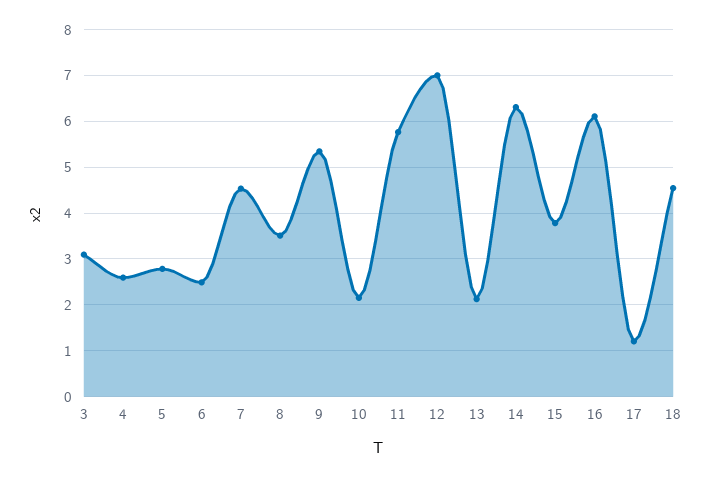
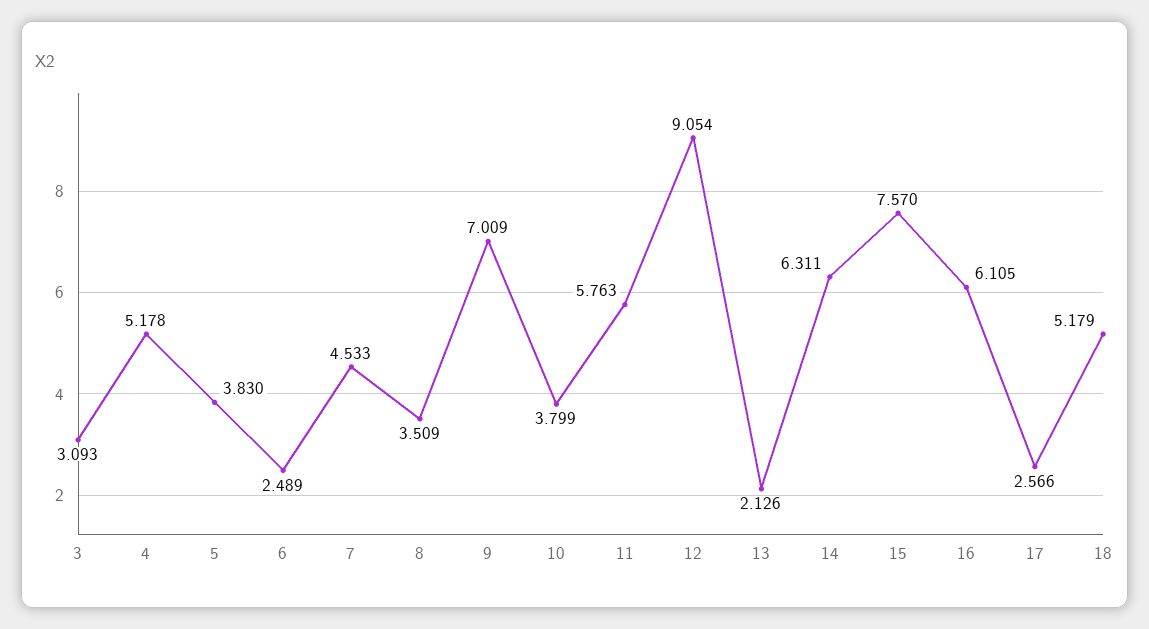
  {
    "3": 3.093,
-   "4": 2.6,
+   "4": 5.178,
-   "5": 2.8,
+   "5": 3.83,
    "6": 2.489,
    "7": 4.533,
    "8": 3.509,
-   "9": 5.4,
+   "9": 7.009,
-   "10": 2.2,
+   "10": 3.799,
    "11": 5.763,
-   "12": 7,
+   "12": 9.054,
    "13": 2.126,
    "14": 6.311,
-   "15": 3.8,
+   "15": 7.57,
    "16": 6.105,
-   "17": 1.2,
+   "17": 2.566,
-   "18": 4.6
+   "18": 5.179
  }

